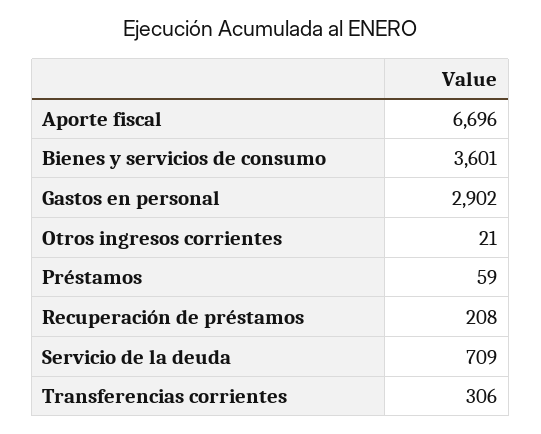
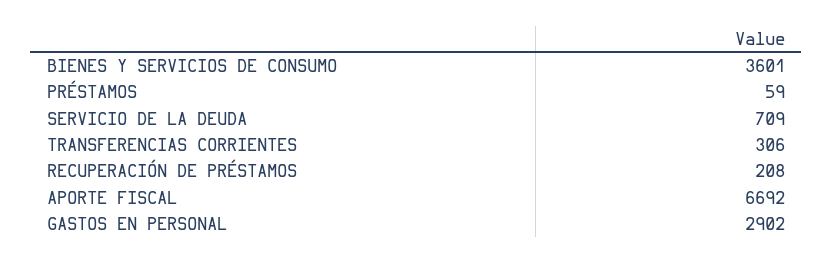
  {
-   "Aporte fiscal": 6696,
+   "Aporte fiscal": 6692,
    "Bienes y servicios de consumo": 3601,
    "Gastos en personal": 2902,
-   "Otros ingresos corrientes": 21,
    "Préstamos": 59,
    "Recuperación de préstamos": 208,
    "Servicio de la deuda": 709,
    "Transferencias corrientes": 306
  }

